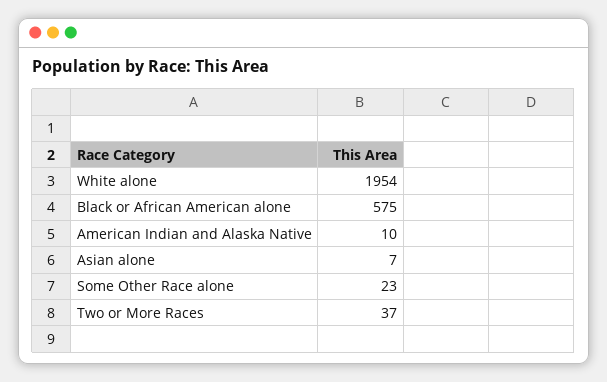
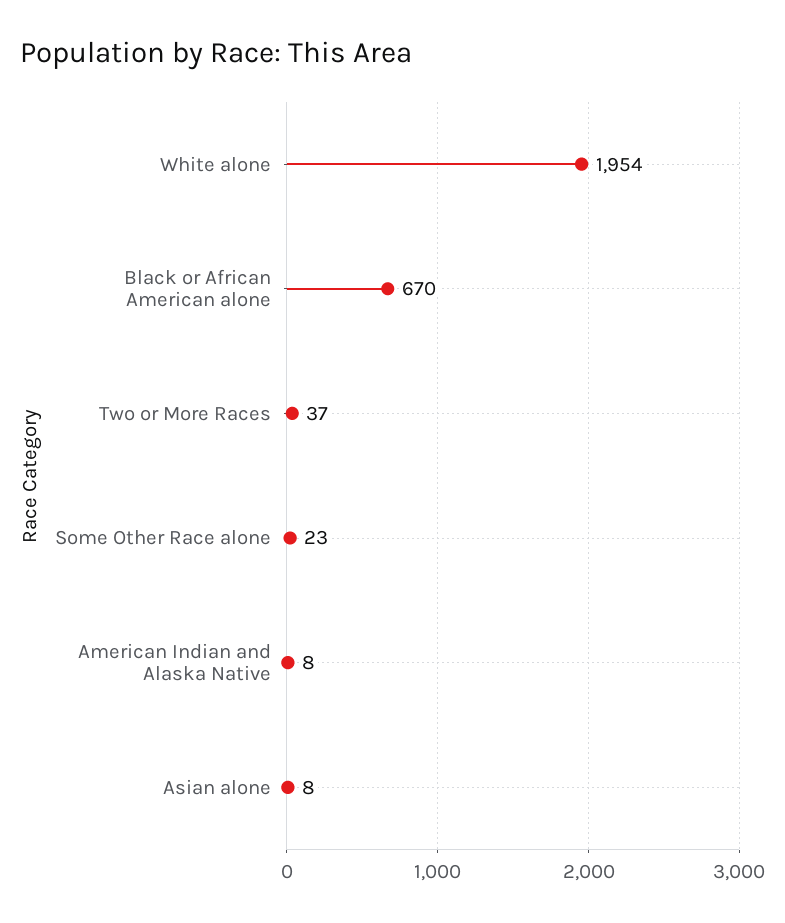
  {
    "White alone": 1954,
-   "Black or African American alone": 575,
+   "Black or African American alone": 670,
-   "American Indian and Alaska Native": 10,
+   "American Indian and Alaska Native": 8,
-   "Asian alone": 7,
+   "Asian alone": 8,
    "Some Other Race alone": 23,
    "Two or More Races": 37
  }

